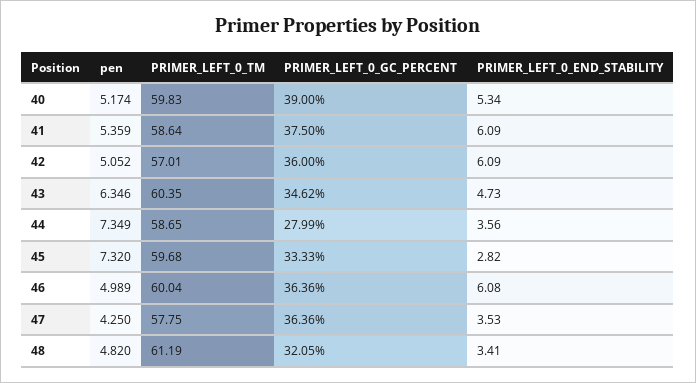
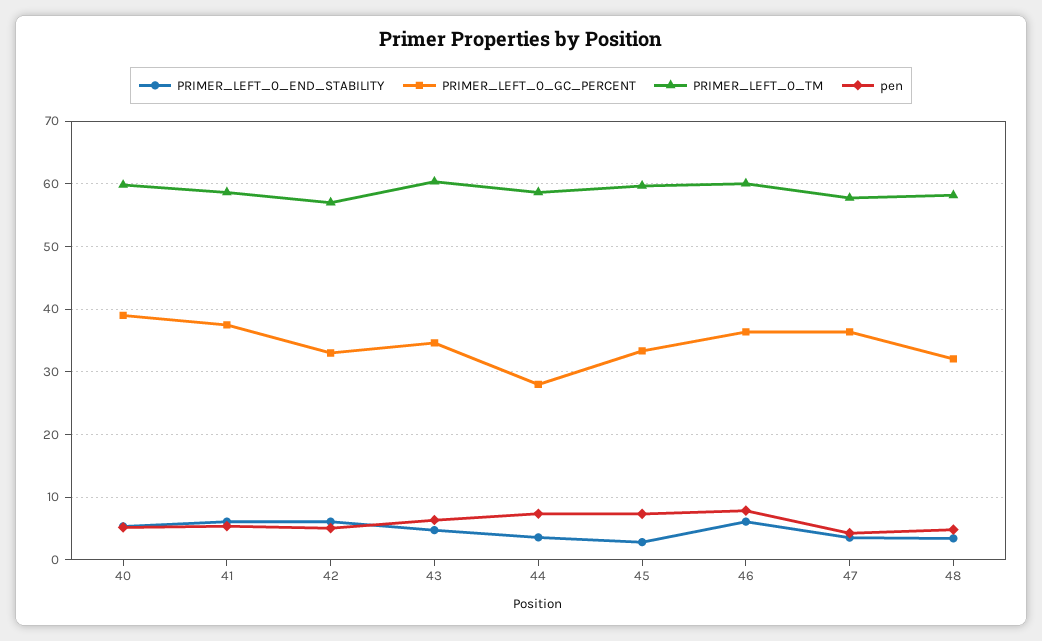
  {
    "pen": {
      "40": 5.174,
      "41": 5.359,
      "42": 5.052,
      "43": 6.346,
      "44": 7.349,
      "45": 7.32,
-     "46": 4.989,
+     "46": 8,
      "47": 4.25,
      "48": 4.82
    },
    "PRIMER_LEFT_0_TM": {
      "40": 59.83,
      "41": 58.64,
      "42": 57.01,
      "43": 60.35,
      "44": 58.65,
      "45": 59.68,
      "46": 60.04,
      "47": 57.75,
-     "48": 61.19
+     "48": 58
    },
    "PRIMER_LEFT_0_GC_PERCENT": {
      "40": 39,
      "41": 37.5,
-     "42": 36,
+     "42": 33,
      "43": 34.62,
      "44": 27.99,
      "45": 33.33,
      "46": 36.36,
      "47": 36.36,
      "48": 32.05
    },
    "PRIMER_LEFT_0_END_STABILITY": {
      "40": 5.34,
      "41": 6.09,
      "42": 6.09,
      "43": 4.73,
      "44": 3.56,
      "45": 2.82,
      "46": 6.08,
      "47": 3.53,
      "48": 3.41
    }
  }

